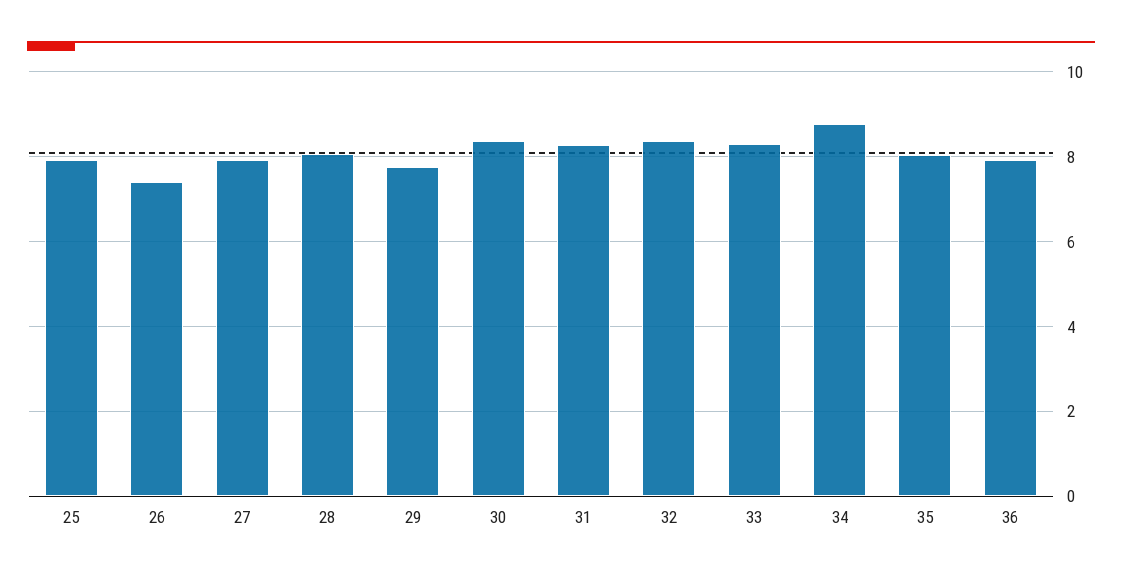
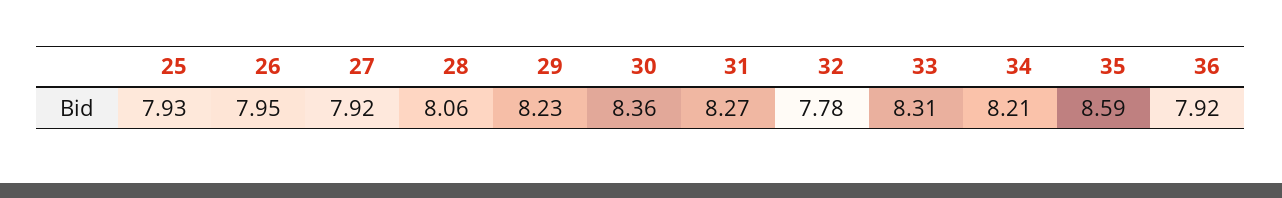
  {
    "25": 7.93,
-   "26": 7.4,
+   "26": 7.95,
    "27": 7.92,
    "28": 8.06,
-   "29": 7.8,
+   "29": 8.23,
    "30": 8.36,
    "31": 8.27,
-   "32": 8.4,
+   "32": 7.78,
    "33": 8.31,
-   "34": 8.8,
+   "34": 8.21,
-   "35": 8,
+   "35": 8.59,
    "36": 7.92
  }

